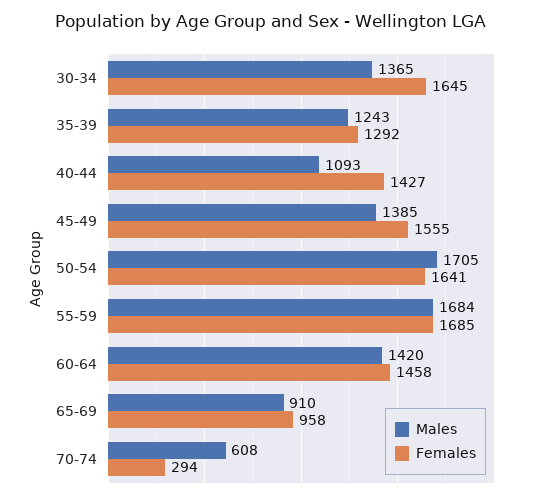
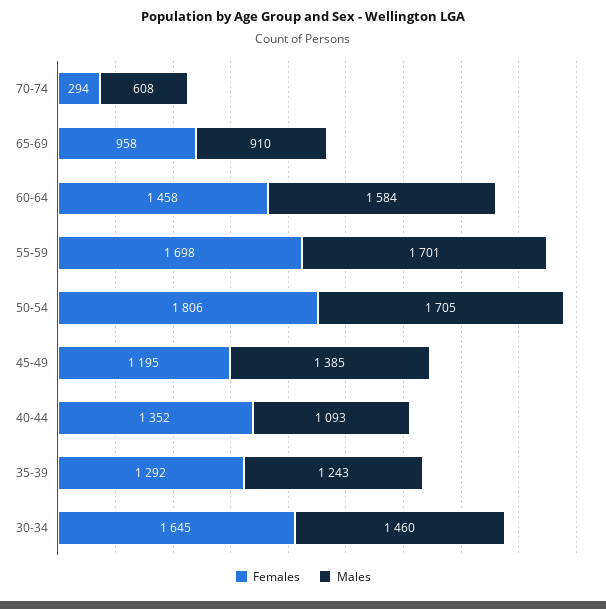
  {
    "Males": {
-     "30-34": 1365,
+     "30-34": 1460,
      "35-39": 1243,
      "40-44": 1093,
      "45-49": 1385,
      "50-54": 1705,
-     "55-59": 1684,
+     "55-59": 1701,
-     "60-64": 1420,
+     "60-64": 1584,
      "65-69": 910,
      "70-74": 608
    },
    "Females": {
      "30-34": 1645,
      "35-39": 1292,
-     "40-44": 1427,
+     "40-44": 1352,
-     "45-49": 1555,
+     "45-49": 1195,
-     "50-54": 1641,
+     "50-54": 1806,
-     "55-59": 1685,
+     "55-59": 1698,
      "60-64": 1458,
      "65-69": 958,
      "70-74": 294
    }
  }

